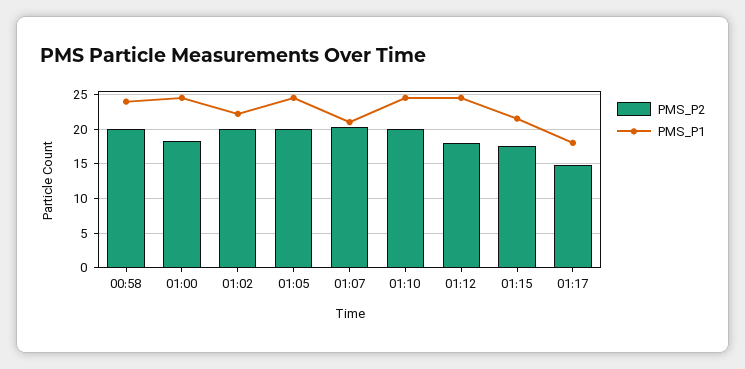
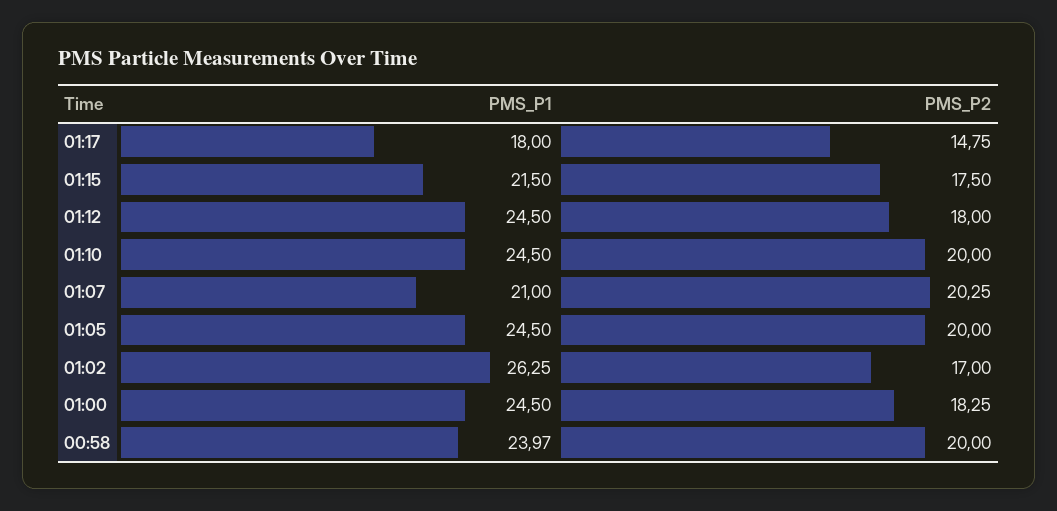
  {
    "PMS_P2": {
      "00:58": 20,
      "01:00": 18.25,
-     "01:02": 20,
+     "01:02": 17,
      "01:05": 20,
      "01:07": 20.25,
      "01:10": 20,
      "01:12": 18,
      "01:15": 17.5,
      "01:17": 14.75
    },
    "PMS_P1": {
      "00:58": 23.97,
      "01:00": 24.5,
-     "01:02": 22,
+     "01:02": 26.25,
      "01:05": 24.5,
      "01:07": 21,
      "01:10": 24.5,
      "01:12": 24.5,
      "01:15": 21.5,
      "01:17": 18
    }
  }

